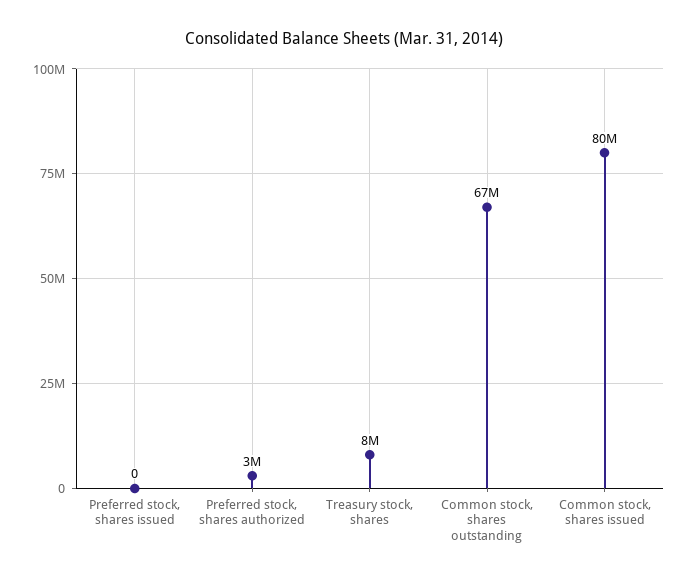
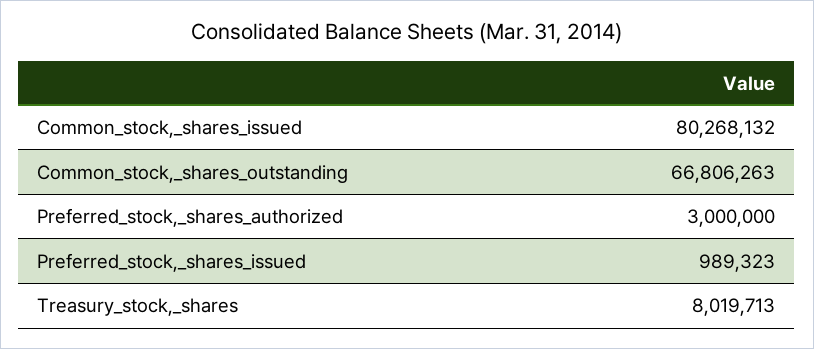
  {
-   "Preferred stock, shares issued": 0,
+   "Preferred stock, shares issued": 989323,
    "Preferred stock, shares authorized": 3000000,
    "Treasury stock, shares": 8019713,
    "Common stock, shares outstanding": 66806263,
    "Common stock, shares issued": 80268132
  }

